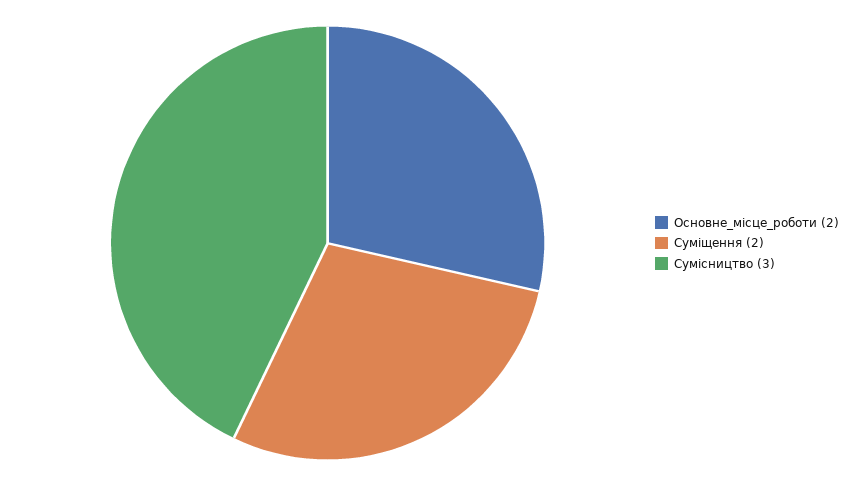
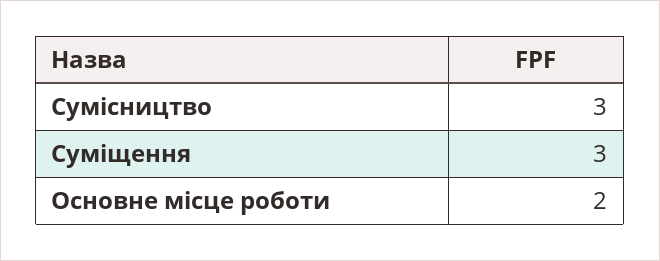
  {
    "Основне_місце_роботи": 2,
-   "Суміщення": 2,
+   "Суміщення": 3,
    "Сумісництво": 3
  }

